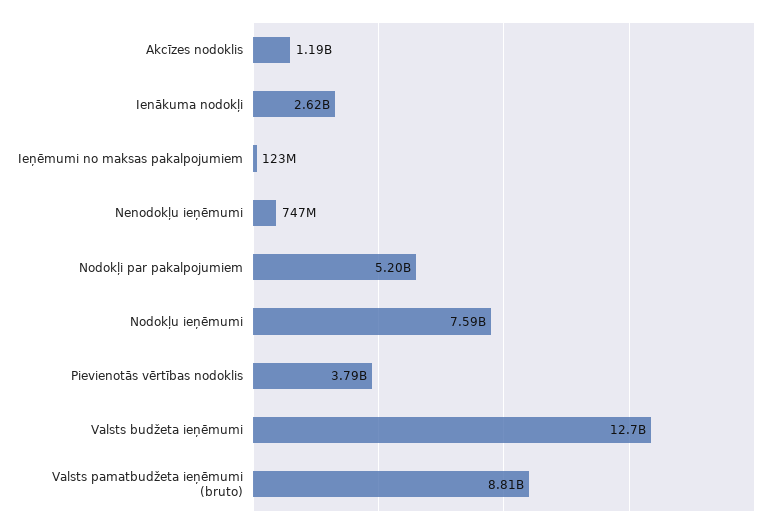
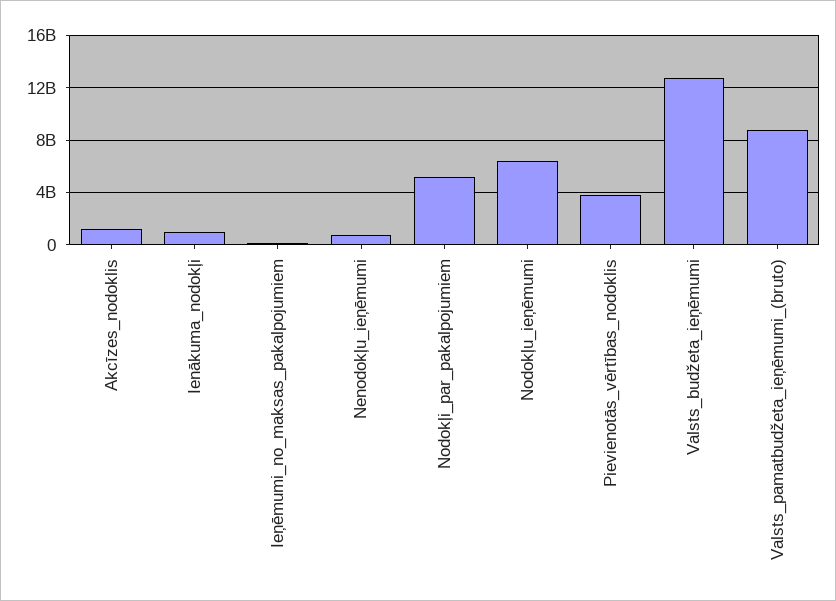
  {
    "Akcīzes nodoklis": 1190000000,
-   "Ienākuma nodokļi": 2620000000,
+   "Ienākuma nodokļi": 1000000000,
    "Ieņēmumi no maksas pakalpojumiem": 123000000,
    "Nenodokļu ieņēmumi": 747000000,
    "Nodokļi par pakalpojumiem": 5200000000,
-   "Nodokļu ieņēmumi": 7590000000,
+   "Nodokļu ieņēmumi": 6500000000,
    "Pievienotās vērtības nodoklis": 3790000000,
    "Valsts budžeta ieņēmumi": 12700000000,
    "Valsts pamatbudžeta ieņēmumi (bruto)": 8810000000
  }

